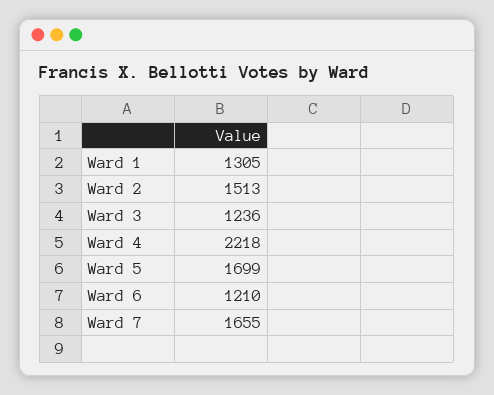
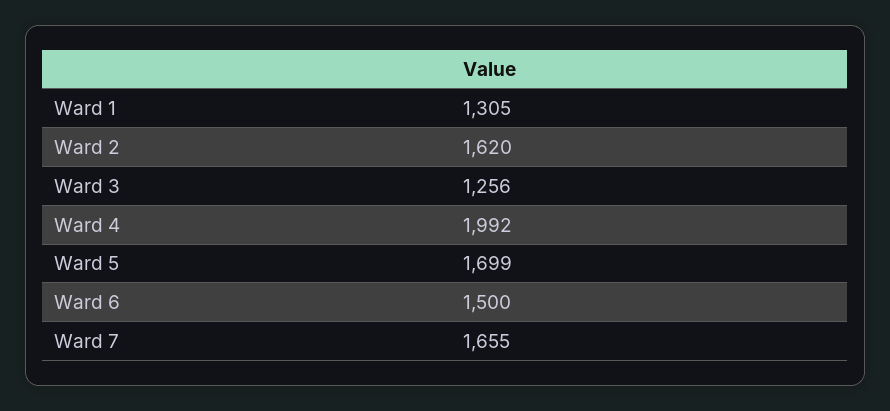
  {
    "Ward 1": 1305,
-   "Ward 2": 1513,
+   "Ward 2": 1620,
-   "Ward 3": 1236,
+   "Ward 3": 1256,
-   "Ward 4": 2218,
+   "Ward 4": 1992,
    "Ward 5": 1699,
-   "Ward 6": 1210,
+   "Ward 6": 1500,
    "Ward 7": 1655
  }

